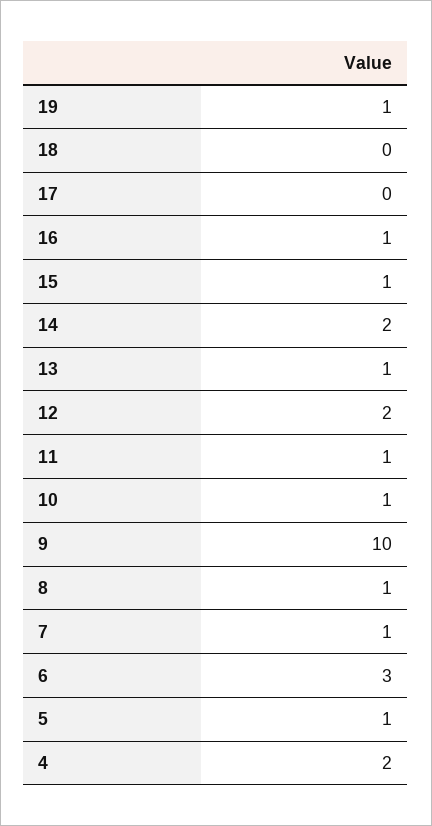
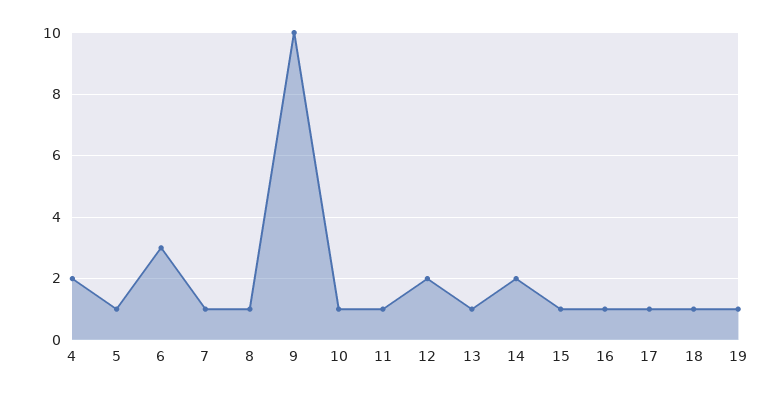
  {
    "19": 1,
-   "18": 0,
+   "18": 1,
-   "17": 0,
+   "17": 1,
    "16": 1,
    "15": 1,
    "14": 2,
    "13": 1,
    "12": 2,
    "11": 1,
    "10": 1,
    "9": 10,
    "8": 1,
    "7": 1,
    "6": 3,
    "5": 1,
    "4": 2
  }

